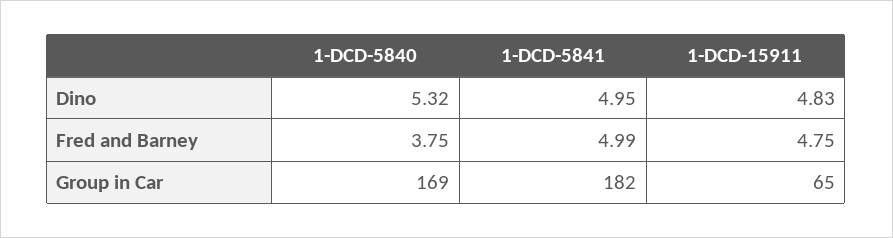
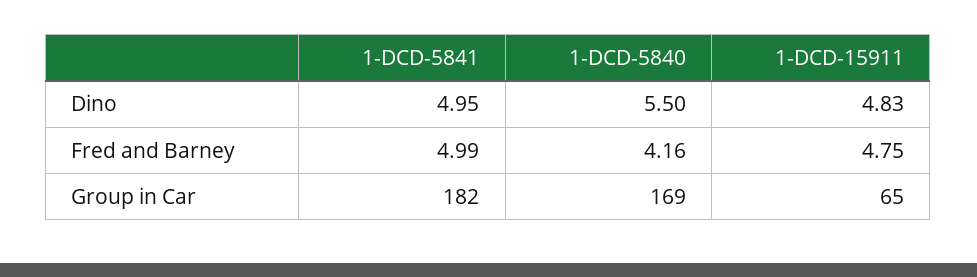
  {
    "1-DCD-5840": {
-     "Dino": 5.32,
+     "Dino": 5.5,
-     "Fred and Barney": 3.75,
+     "Fred and Barney": 4.16,
      "Group in Car": 169
    },
    "1-DCD-5841": {
      "Dino": 4.95,
      "Fred and Barney": 4.99,
      "Group in Car": 182
    },
    "1-DCD-15911": {
      "Dino": 4.83,
      "Fred and Barney": 4.75,
      "Group in Car": 65
    }
  }

